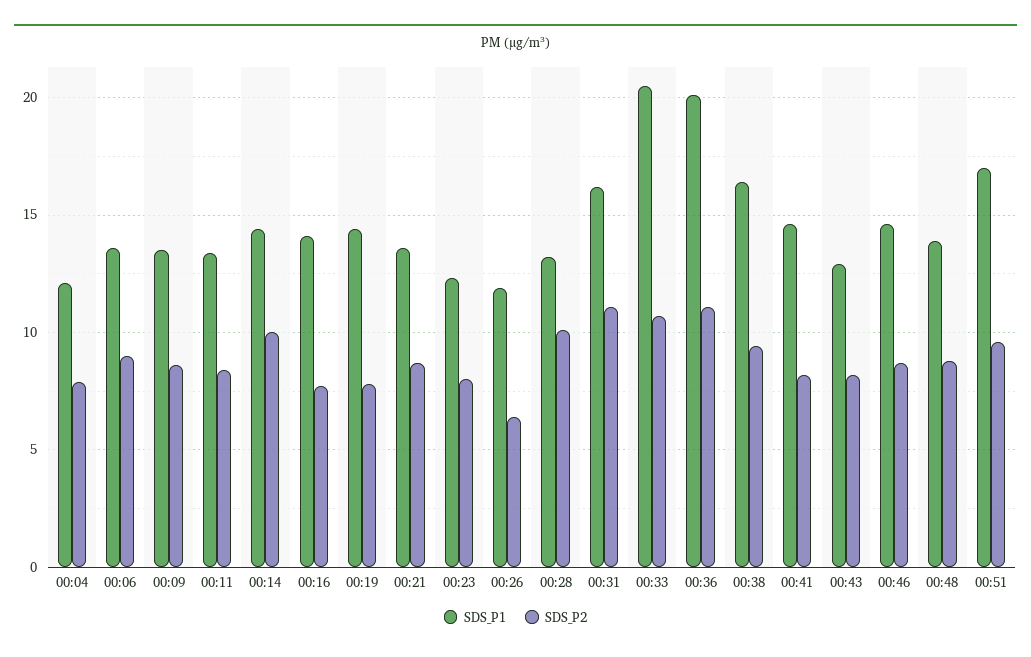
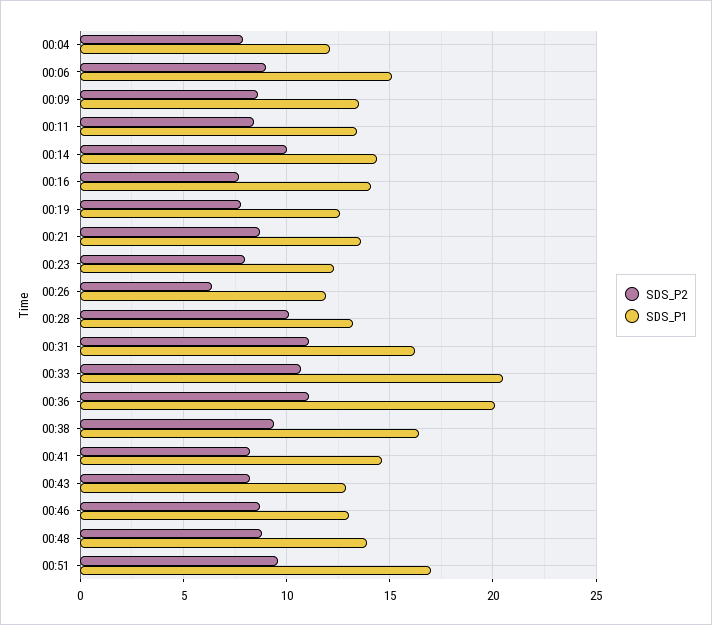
  {
    "SDS_P1": {
      "00:04": 12,
-     "00:06": 13.5,
+     "00:06": 15,
      "00:09": 13.5,
      "00:11": 13.5,
      "00:14": 14.5,
      "00:16": 14,
-     "00:19": 14.5,
+     "00:19": 12.5,
      "00:21": 13.5,
      "00:23": 12.5,
      "00:26": 12,
      "00:28": 13,
      "00:31": 16,
      "00:33": 20.5,
      "00:36": 20,
      "00:38": 16.5,
      "00:41": 14.5,
      "00:43": 13,
-     "00:46": 14.5,
+     "00:46": 13,
      "00:48": 14,
      "00:51": 17
    },
    "SDS_P2": {
      "00:04": 8,
      "00:06": 9,
      "00:09": 8.5,
      "00:11": 8.5,
      "00:14": 10,
      "00:16": 7.5,
      "00:19": 8,
      "00:21": 8.5,
      "00:23": 8,
      "00:26": 6.5,
      "00:28": 10,
      "00:31": 11,
      "00:33": 10.5,
      "00:36": 11,
      "00:38": 9.5,
      "00:41": 8,
      "00:43": 8,
      "00:46": 8.5,
      "00:48": 9,
      "00:51": 9.5
    }
  }

